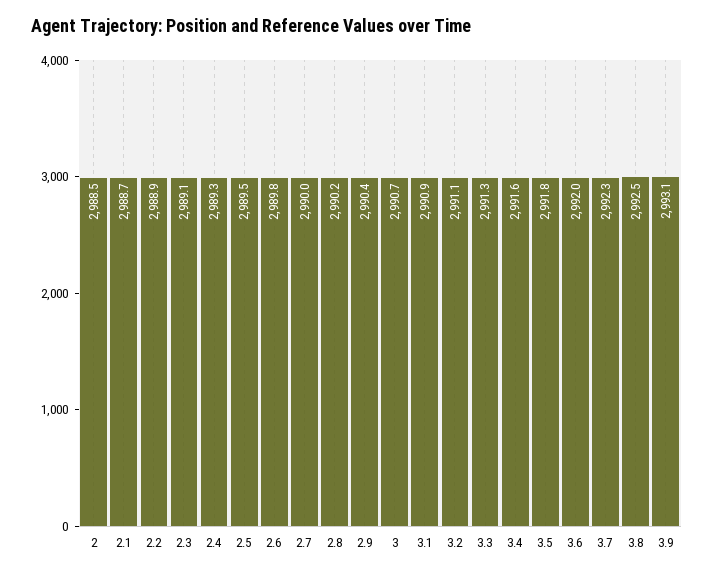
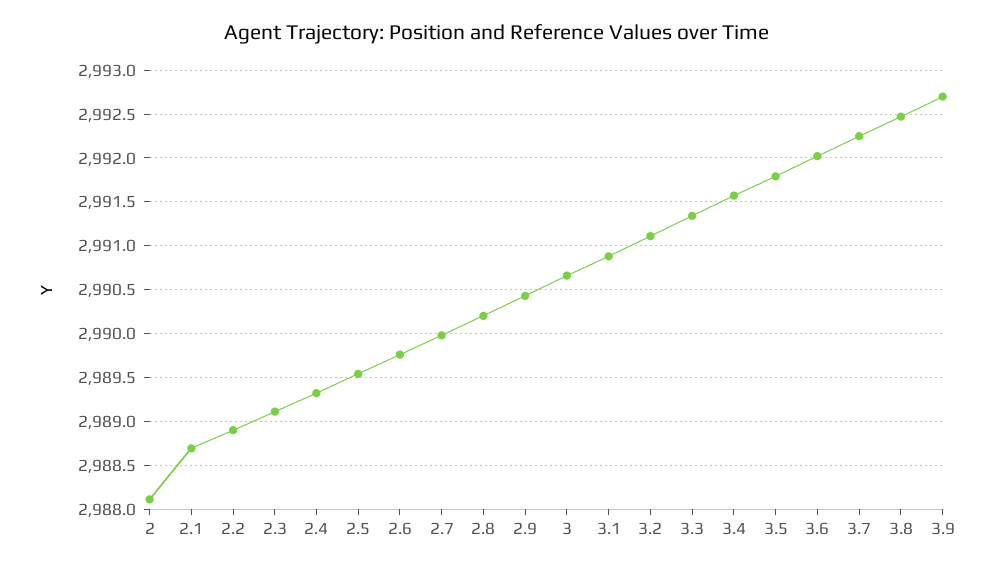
  {
-   "2": 2988.5,
+   "2": 2988.1,
    "2.1": 2988.7,
    "2.2": 2988.9,
    "2.3": 2989.1,
    "2.4": 2989.3,
    "2.5": 2989.5,
    "2.6": 2989.8,
    "2.7": 2990,
    "2.8": 2990.2,
    "2.9": 2990.4,
    "3": 2990.7,
    "3.1": 2990.9,
    "3.2": 2991.1,
    "3.3": 2991.3,
    "3.4": 2991.6,
    "3.5": 2991.8,
    "3.6": 2992,
    "3.7": 2992.3,
    "3.8": 2992.5,
-   "3.9": 2993.1
+   "3.9": 2992.7
  }

